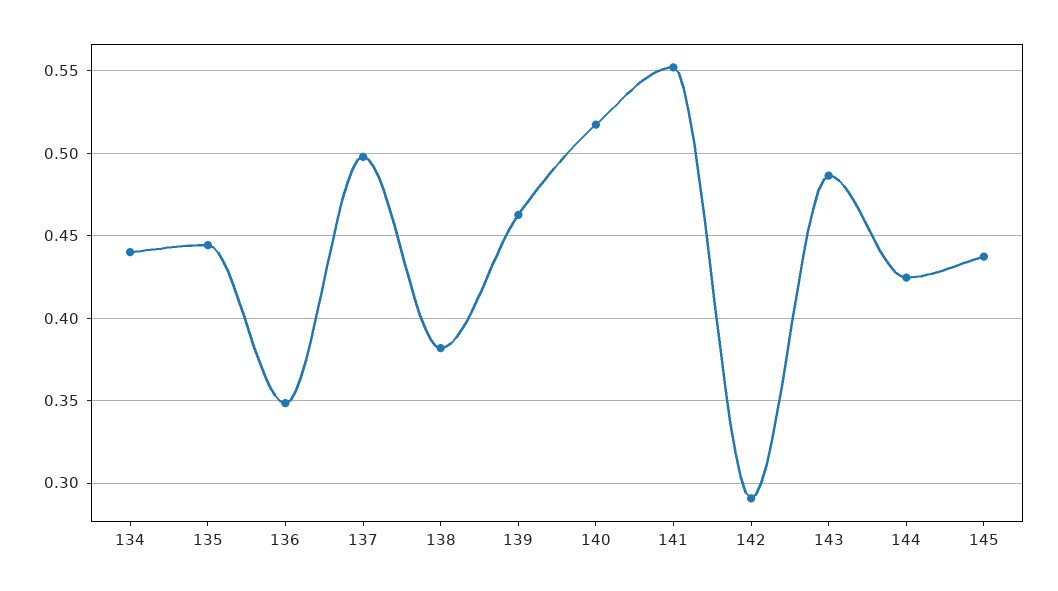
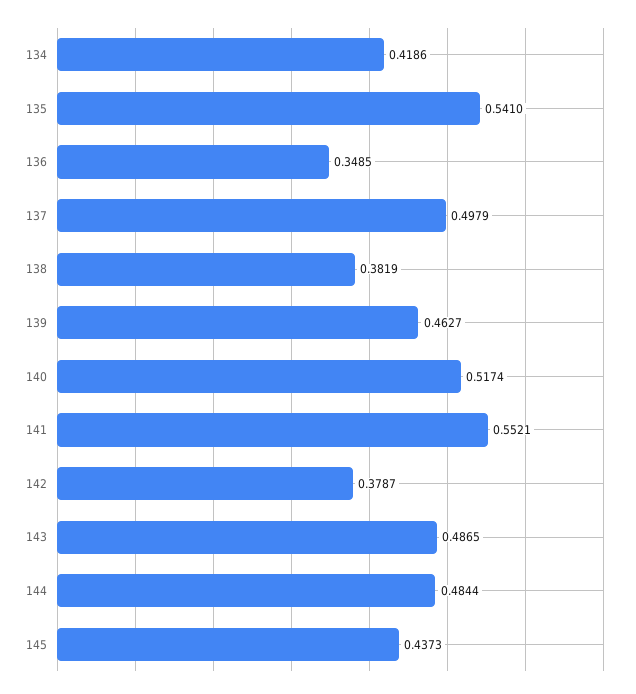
  {
-   "134": 0.44,
+   "134": 0.4186,
-   "135": 0.445,
+   "135": 0.541,
    "136": 0.3485,
    "137": 0.4979,
    "138": 0.3819,
    "139": 0.4627,
    "140": 0.5174,
    "141": 0.5521,
-   "142": 0.29,
+   "142": 0.3787,
    "143": 0.4865,
-   "144": 0.425,
+   "144": 0.4844,
    "145": 0.4373
  }

